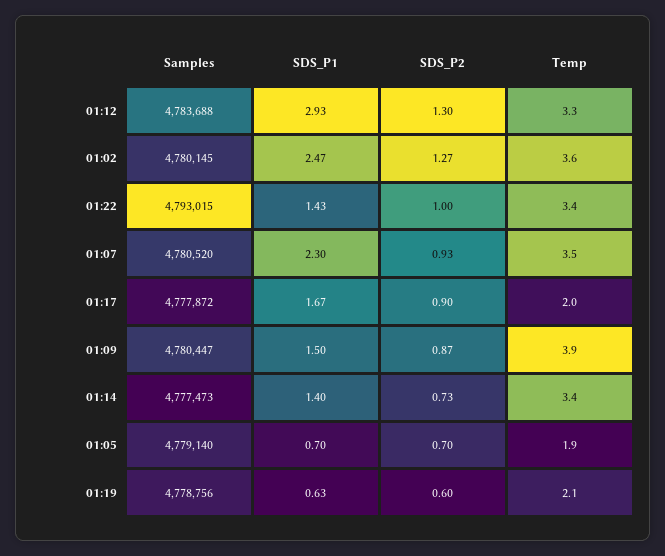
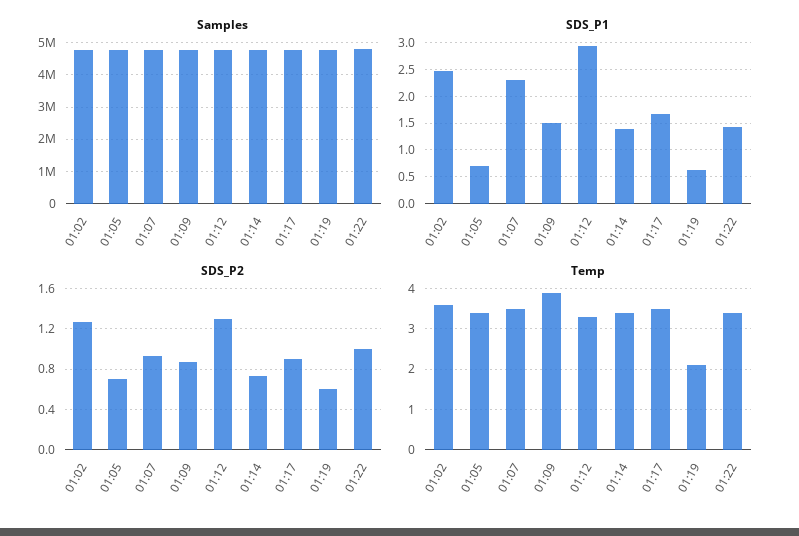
  {
    "Samples": {
      "01:12": 4783688,
      "01:02": 4780145,
      "01:22": 4793015,
      "01:07": 4780520,
      "01:17": 4777872,
      "01:09": 4780447,
      "01:14": 4777473,
      "01:05": 4779140,
      "01:19": 4778756
    },
    "SDS_P1": {
      "01:12": 2.93,
      "01:02": 2.47,
      "01:22": 1.43,
      "01:07": 2.3,
      "01:17": 1.67,
      "01:09": 1.5,
      "01:14": 1.4,
      "01:05": 0.7,
      "01:19": 0.63
    },
    "SDS_P2": {
      "01:12": 1.3,
      "01:02": 1.27,
      "01:22": 1,
      "01:07": 0.93,
      "01:17": 0.9,
      "01:09": 0.87,
      "01:14": 0.73,
      "01:05": 0.7,
      "01:19": 0.6
    },
    "Temp": {
      "01:12": 3.3,
      "01:02": 3.6,
      "01:22": 3.4,
      "01:07": 3.5,
-     "01:17": 2,
+     "01:17": 3.5,
      "01:09": 3.9,
      "01:14": 3.4,
-     "01:05": 1.9,
+     "01:05": 3.5,
      "01:19": 2.1
    }
  }

